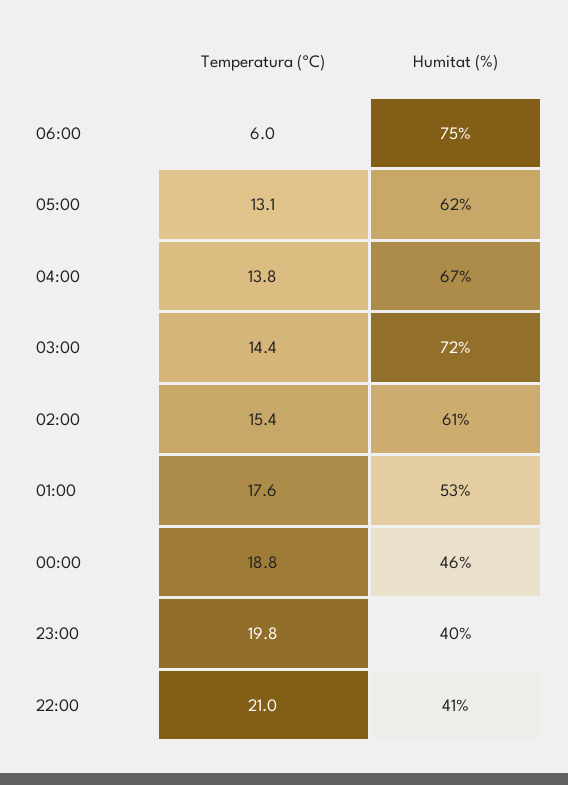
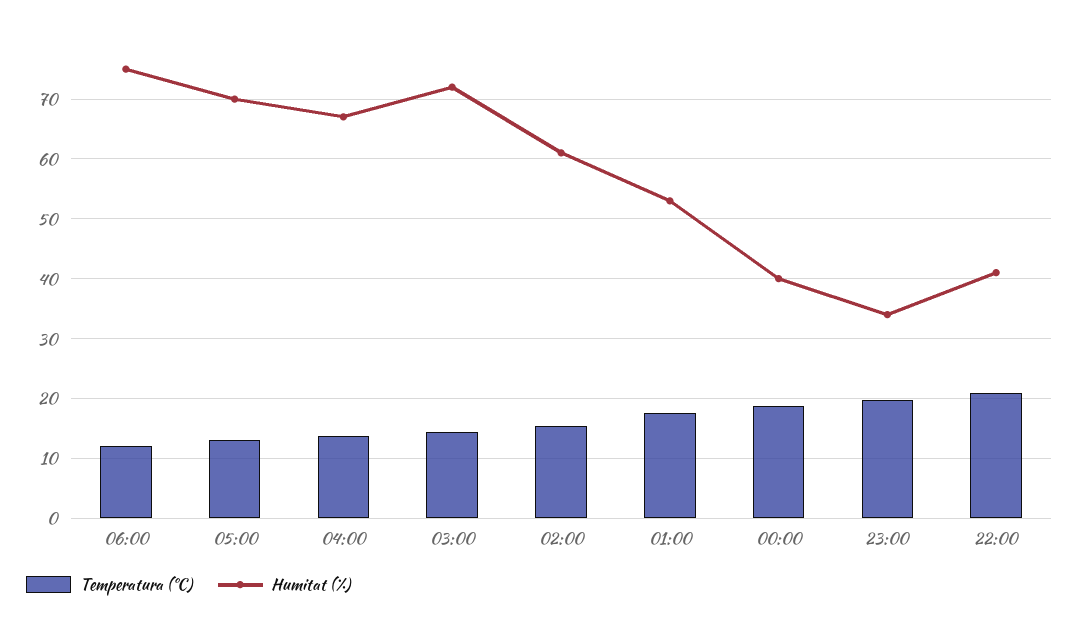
  {
    "Temperatura (ºC)": {
-     "06:00": 6,
+     "06:00": 12,
      "05:00": 13.1,
      "04:00": 13.8,
      "03:00": 14.4,
      "02:00": 15.4,
      "01:00": 17.6,
      "00:00": 18.8,
      "23:00": 19.8,
      "22:00": 21
    },
    "Humitat (%)": {
      "06:00": 75,
-     "05:00": 62,
+     "05:00": 70,
      "04:00": 67,
      "03:00": 72,
      "02:00": 61,
      "01:00": 53,
-     "00:00": 46,
+     "00:00": 40,
-     "23:00": 40,
+     "23:00": 34,
      "22:00": 41
    }
  }

